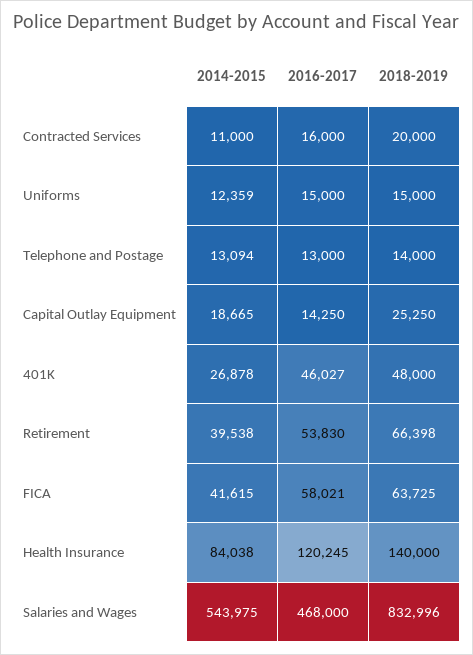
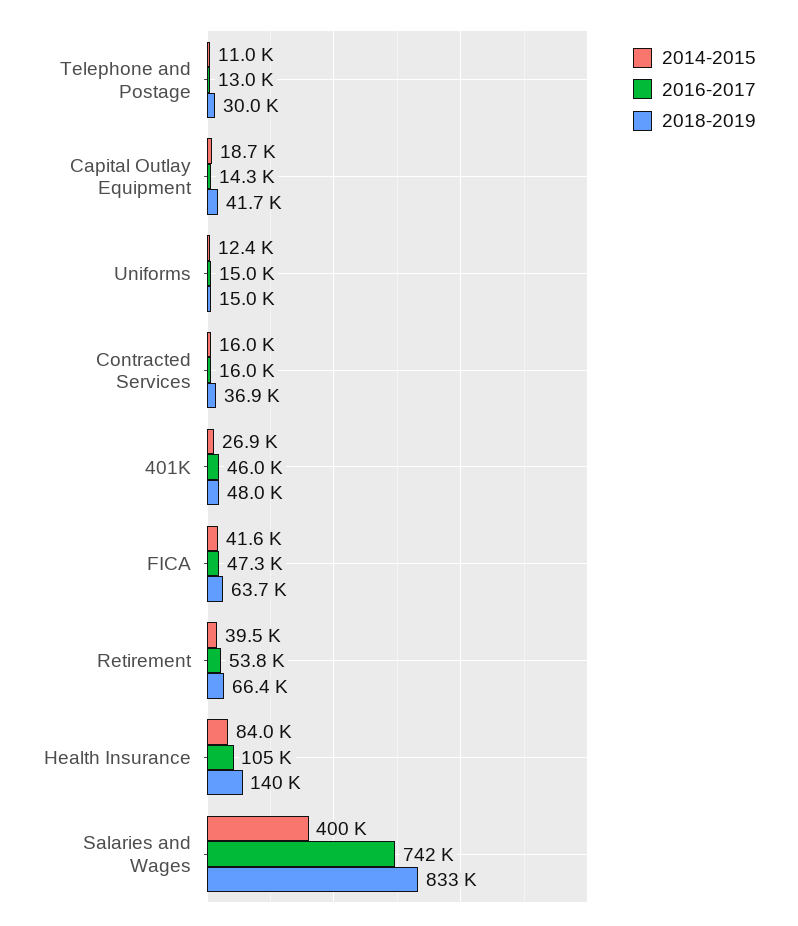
  {
    "2014-2015": {
-     "Contracted Services": 11000,
+     "Contracted Services": 16000,
      "Uniforms": 12359,
-     "Telephone and Postage": 13094,
+     "Telephone and Postage": 11000,
      "Capital Outlay Equipment": 18665,
      "401K": 26878,
      "Retirement": 39538,
      "FICA": 41615,
      "Health Insurance": 84038,
-     "Salaries and Wages": 543975
+     "Salaries and Wages": 400000
    },
    "2016-2017": {
      "Contracted Services": 16000,
      "Uniforms": 15000,
      "Telephone and Postage": 13000,
      "Capital Outlay Equipment": 14250,
      "401K": 46027,
      "Retirement": 53830,
-     "FICA": 58021,
+     "FICA": 47300,
-     "Health Insurance": 120245,
+     "Health Insurance": 105000,
-     "Salaries and Wages": 468000
+     "Salaries and Wages": 742000
    },
    "2018-2019": {
-     "Contracted Services": 20000,
+     "Contracted Services": 36900,
      "Uniforms": 15000,
-     "Telephone and Postage": 14000,
+     "Telephone and Postage": 30000,
-     "Capital Outlay Equipment": 25250,
+     "Capital Outlay Equipment": 41700,
      "401K": 48000,
      "Retirement": 66398,
      "FICA": 63725,
      "Health Insurance": 140000,
      "Salaries and Wages": 832996
    }
  }

